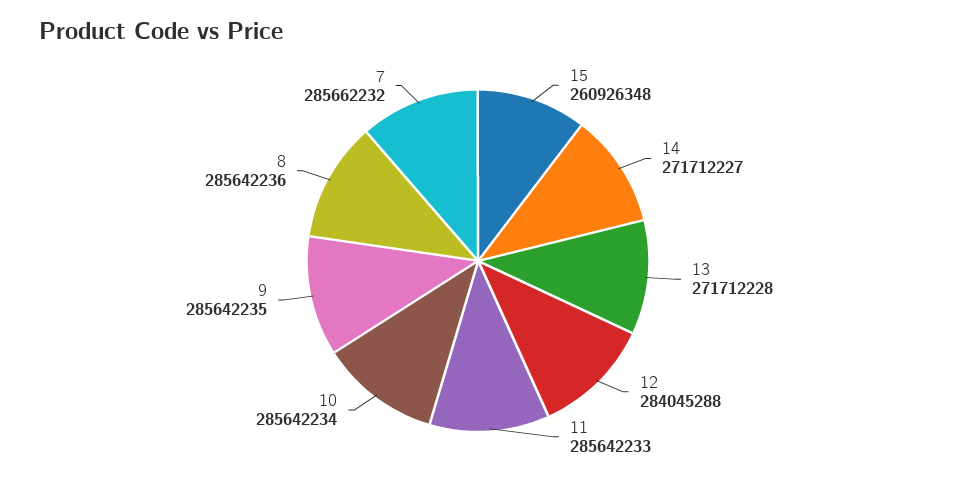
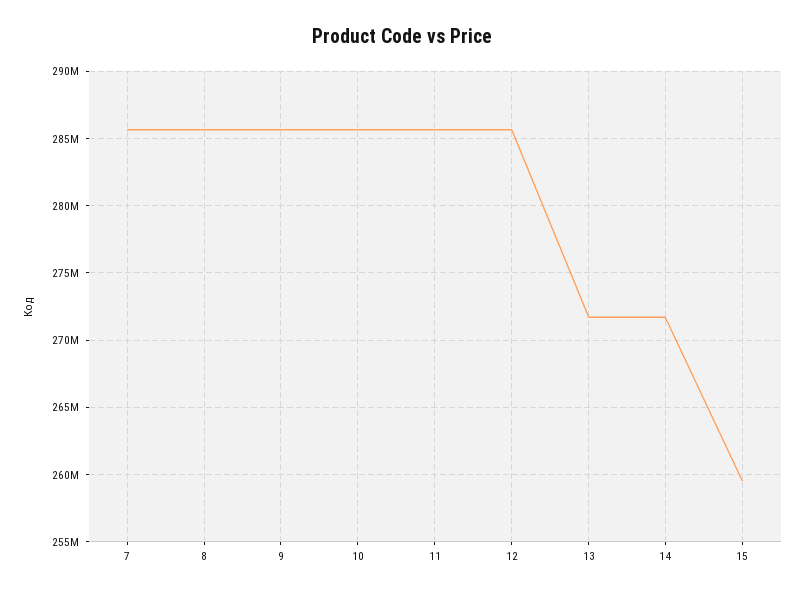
  {
-   "15": 260926348,
+   "15": 259500000,
    "14": 271712227,
    "13": 271712228,
-   "12": 284045288,
+   "12": 285500000,
    "11": 285642233,
    "10": 285642234,
    "9": 285642235,
    "8": 285642236,
    "7": 285662232
  }

